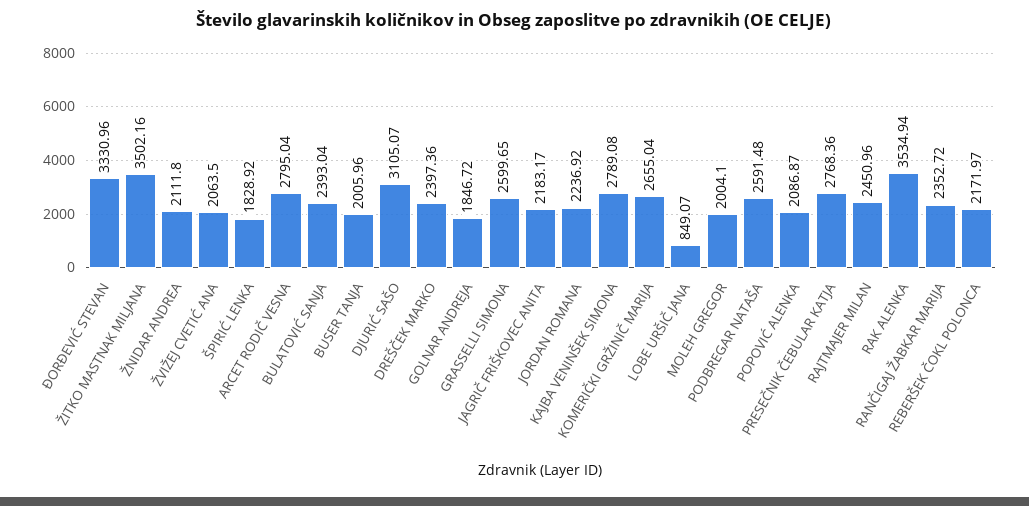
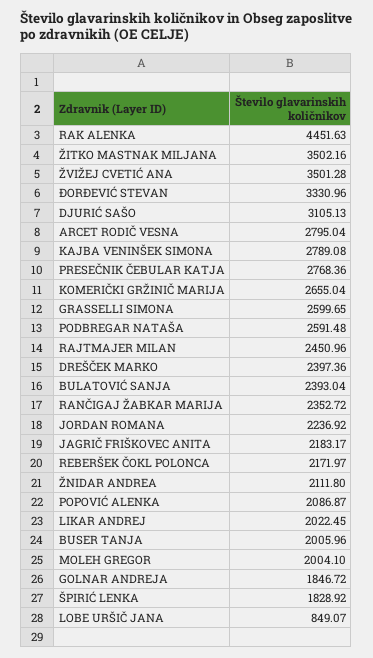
  {
    "ĐORĐEVIĆ STEVAN": 3330.96,
    "ŽITKO MASTNAK MILJANA": 3502.16,
    "ŽNIDAR ANDREA": 2111.8,
-   "ŽVIŽEJ CVETIĆ ANA": 2063.5,
+   "ŽVIŽEJ CVETIĆ ANA": 3501.28,
    "ŠPIRIĆ LENKA": 1828.92,
    "ARCET RODIČ VESNA": 2795.04,
    "BULATOVIĆ SANJA": 2393.04,
    "BUSER TANJA": 2005.96,
-   "DJURIĆ SAŠO": 3105.07,
+   "DJURIĆ SAŠO": 3105.13,
    "DREŠČEK MARKO": 2397.36,
    "GOLNAR ANDREJA": 1846.72,
    "GRASSELLI SIMONA": 2599.65,
    "JAGRIČ FRIŠKOVEC ANITA": 2183.17,
    "JORDAN ROMANA": 2236.92,
    "KAJBA VENINŠEK SIMONA": 2789.08,
    "KOMERIČKI GRŽINIČ MARIJA": 2655.04,
    "LOBE URŠIČ JANA": 849.07,
    "MOLEH GREGOR": 2004.1,
    "PODBREGAR NATAŠA": 2591.48,
    "POPOVIĆ ALENKA": 2086.87,
    "PRESEČNIK ČEBULAR KATJA": 2768.36,
    "RAJTMAJER MILAN": 2450.96,
-   "RAK ALENKA": 3534.94,
+   "RAK ALENKA": 4451.63,
    "RANČIGAJ ŽABKAR MARIJA": 2352.72,
-   "REBERŠEK ČOKL POLONCA": 2171.97
+   "REBERŠEK ČOKL POLONCA": 2171.97,
+   "LIKAR ANDREJ": 2022.45
  }

